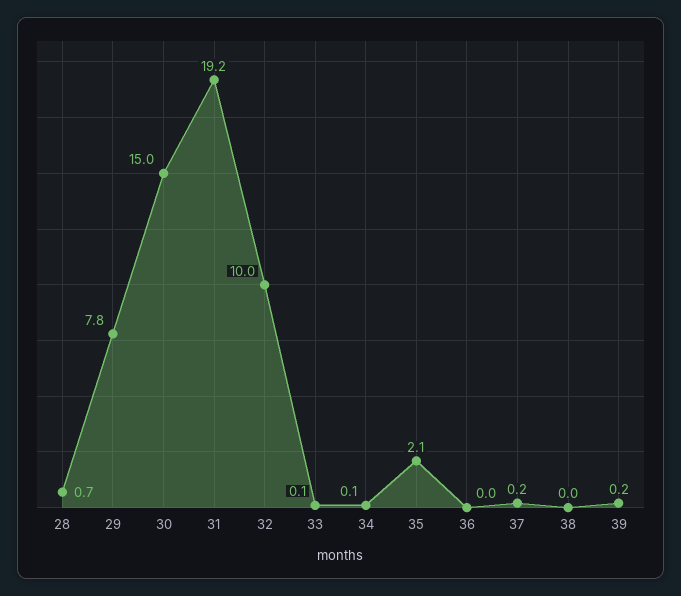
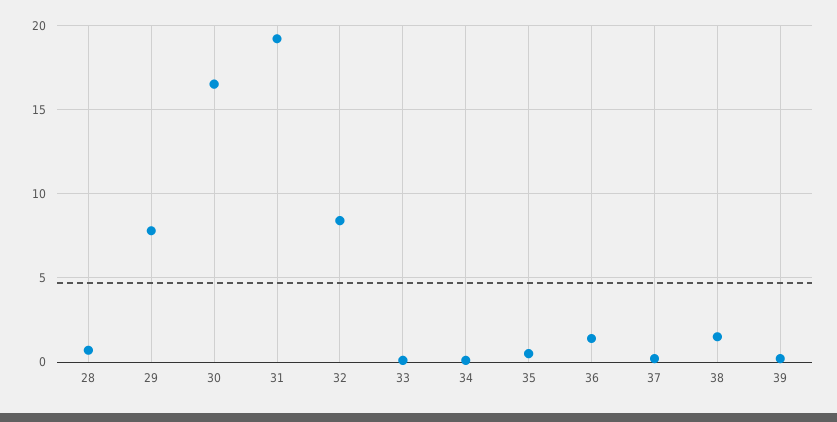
  {
    "28": 0.7,
    "29": 7.8,
-   "30": 15,
+   "30": 16.5,
    "31": 19.2,
-   "32": 10,
+   "32": 8.5,
    "33": 0.1,
    "34": 0.1,
-   "35": 2.1,
+   "35": 0.5,
-   "36": 0,
+   "36": 1.5,
    "37": 0.2,
-   "38": 0,
+   "38": 1.5,
    "39": 0.2
  }

